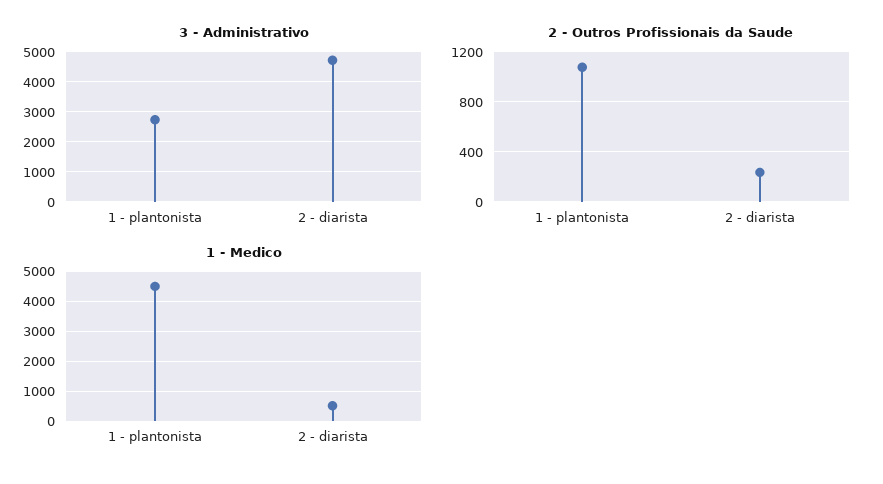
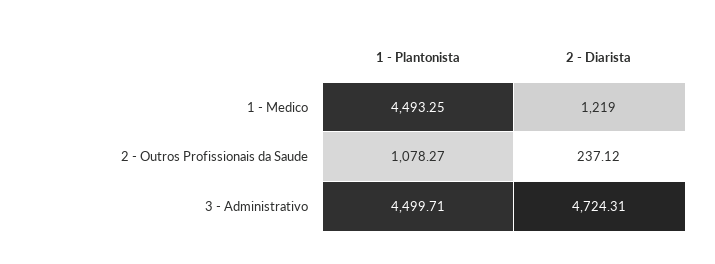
  {
    "3 - Administrativo": {
-     "1 - plantonista": 2750,
+     "1 - plantonista": 4499.71,
      "2 - diarista": 4724.31
    },
    "2 - Outros Profissionais da Saude": {
      "1 - plantonista": 1078.27,
      "2 - diarista": 237.12
    },
    "1 - Medico": {
      "1 - plantonista": 4493.25,
-     "2 - diarista": 500
+     "2 - diarista": 1219
    }
  }

